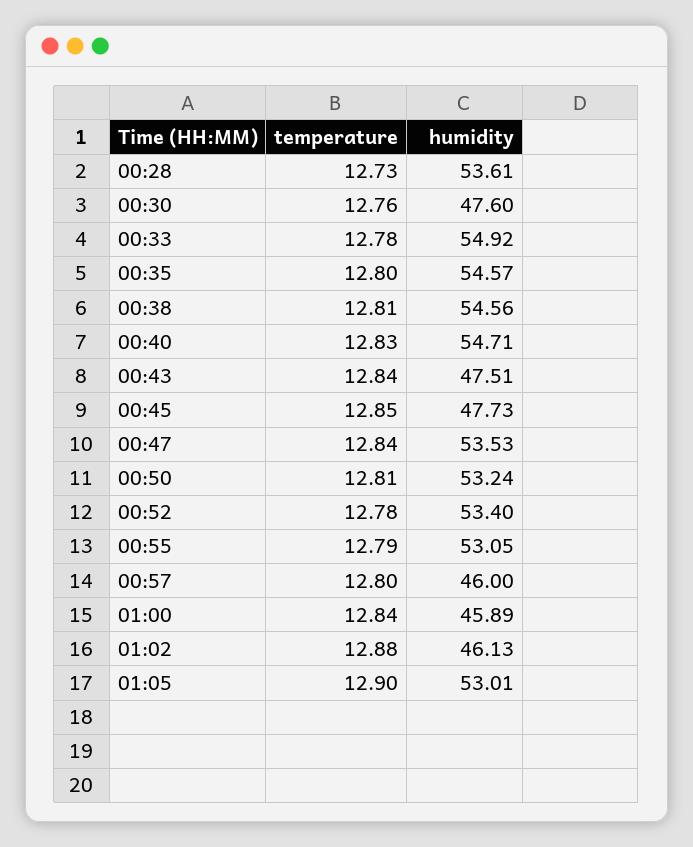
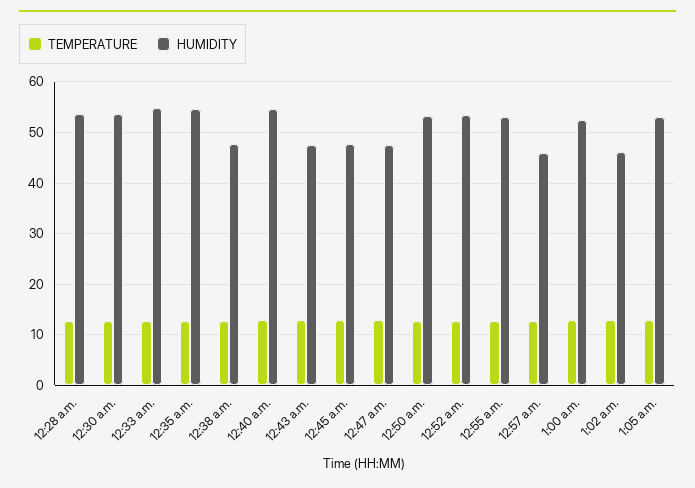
  {
    "temperature": {
      "00:28": 12.73,
      "00:30": 12.76,
      "00:33": 12.78,
      "00:35": 12.8,
      "00:38": 12.81,
      "00:40": 12.83,
      "00:43": 12.84,
      "00:45": 12.85,
      "00:47": 12.84,
      "00:50": 12.81,
      "00:52": 12.78,
      "00:55": 12.79,
      "00:57": 12.8,
      "01:00": 12.84,
      "01:02": 12.88,
      "01:05": 12.9
    },
    "humidity": {
      "00:28": 53.61,
-     "00:30": 47.6,
+     "00:30": 54,
      "00:33": 54.92,
      "00:35": 54.57,
-     "00:38": 54.56,
+     "00:38": 48,
      "00:40": 54.71,
      "00:43": 47.51,
      "00:45": 47.73,
-     "00:47": 53.53,
+     "00:47": 48,
      "00:50": 53.24,
      "00:52": 53.4,
      "00:55": 53.05,
      "00:57": 46,
-     "01:00": 45.89,
+     "01:00": 52,
      "01:02": 46.13,
      "01:05": 53.01
    }
  }

